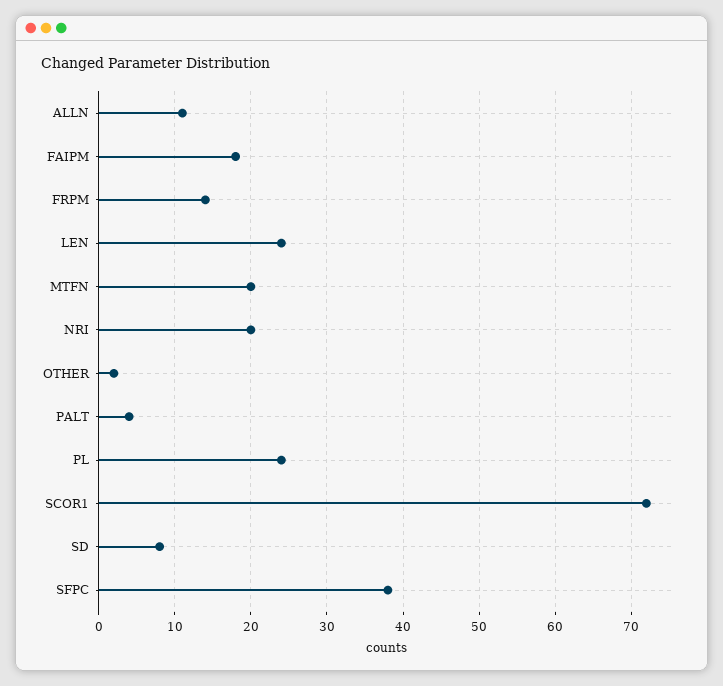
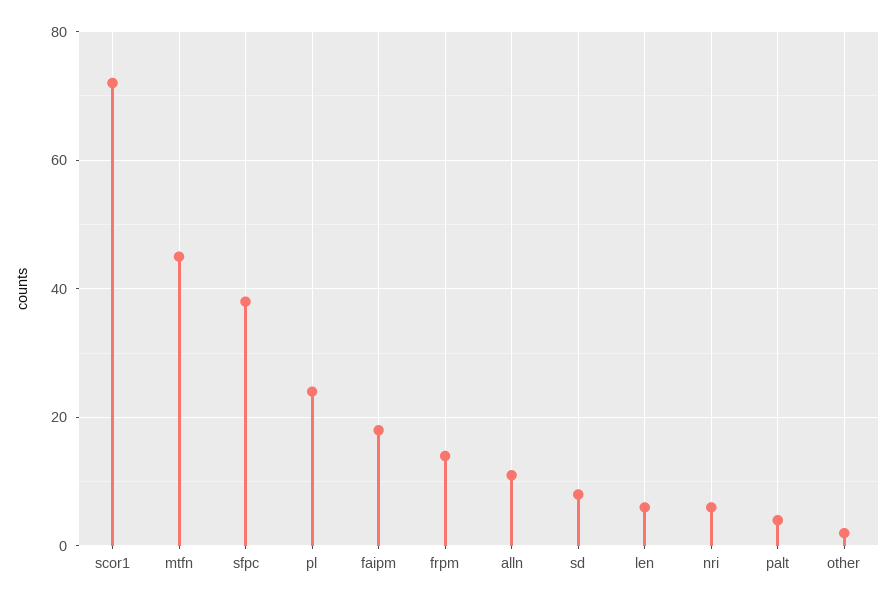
  {
    "ALLN": 11,
    "FAIPM": 18,
    "FRPM": 14,
-   "LEN": 24,
+   "LEN": 5,
-   "MTFN": 20,
+   "MTFN": 45,
-   "NRI": 20,
+   "NRI": 5,
    "OTHER": 2,
    "PALT": 4,
    "PL": 24,
    "SCOR1": 72,
    "SD": 8,
    "SFPC": 38
  }

